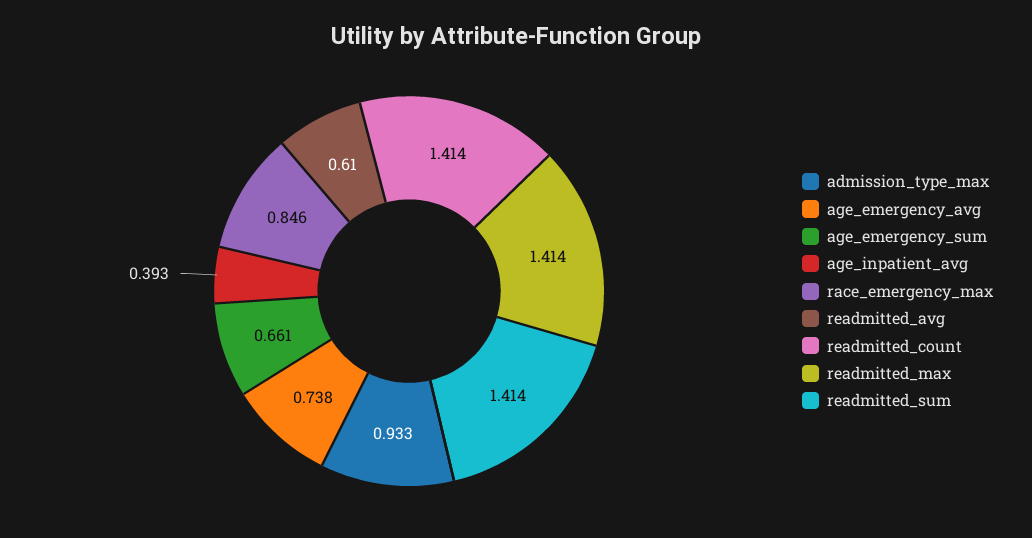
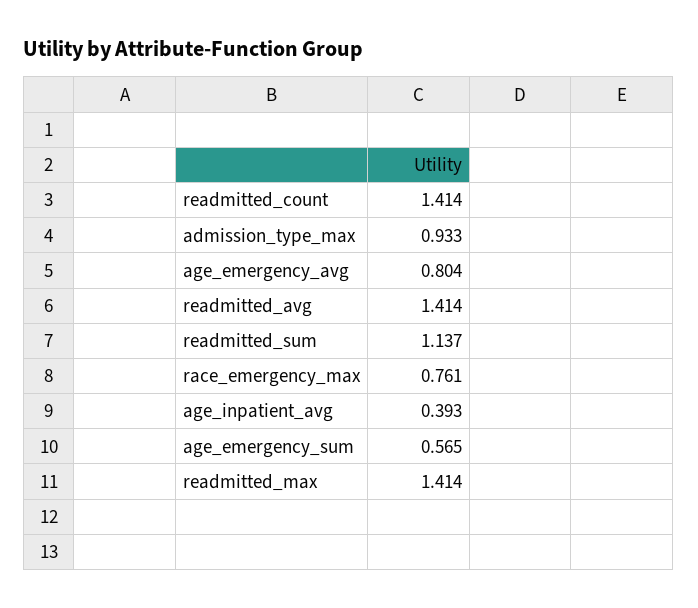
  {
    "admission_type_max": 0.933,
-   "age_emergency_avg": 0.738,
+   "age_emergency_avg": 0.804,
-   "age_emergency_sum": 0.661,
+   "age_emergency_sum": 0.565,
    "age_inpatient_avg": 0.393,
-   "race_emergency_max": 0.846,
+   "race_emergency_max": 0.761,
-   "readmitted_avg": 0.61,
+   "readmitted_avg": 1.414,
    "readmitted_count": 1.414,
    "readmitted_max": 1.414,
-   "readmitted_sum": 1.414
+   "readmitted_sum": 1.137
  }

